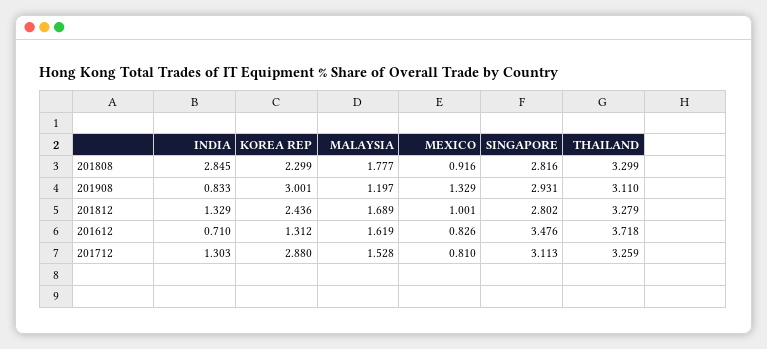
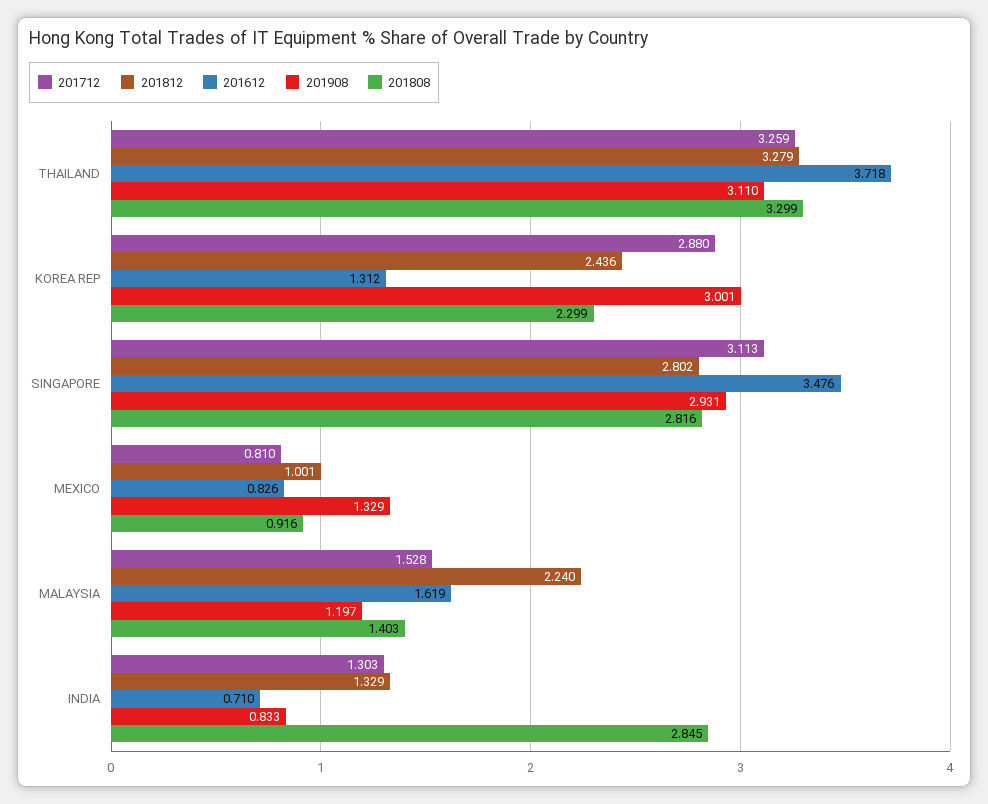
  {
    "201808": {
      "INDIA": 2.845,
      "KOREA REP": 2.299,
-     "MALAYSIA": 1.777,
+     "MALAYSIA": 1.403,
      "MEXICO": 0.916,
      "SINGAPORE": 2.816,
      "THAILAND": 3.299
    },
    "201908": {
      "INDIA": 0.833,
      "KOREA REP": 3.001,
      "MALAYSIA": 1.197,
      "MEXICO": 1.329,
      "SINGAPORE": 2.931,
      "THAILAND": 3.11
    },
    "201812": {
      "INDIA": 1.329,
      "KOREA REP": 2.436,
-     "MALAYSIA": 1.689,
+     "MALAYSIA": 2.24,
      "MEXICO": 1.001,
      "SINGAPORE": 2.802,
      "THAILAND": 3.279
    },
    "201612": {
      "INDIA": 0.71,
      "KOREA REP": 1.312,
      "MALAYSIA": 1.619,
      "MEXICO": 0.826,
      "SINGAPORE": 3.476,
      "THAILAND": 3.718
    },
    "201712": {
      "INDIA": 1.303,
      "KOREA REP": 2.88,
      "MALAYSIA": 1.528,
      "MEXICO": 0.81,
      "SINGAPORE": 3.113,
      "THAILAND": 3.259
    }
  }

